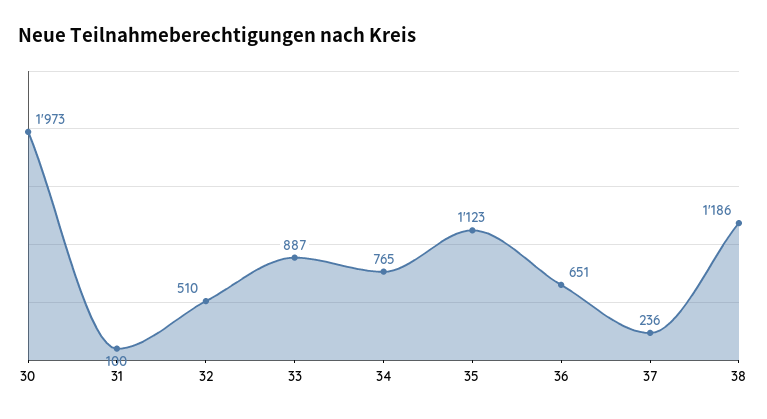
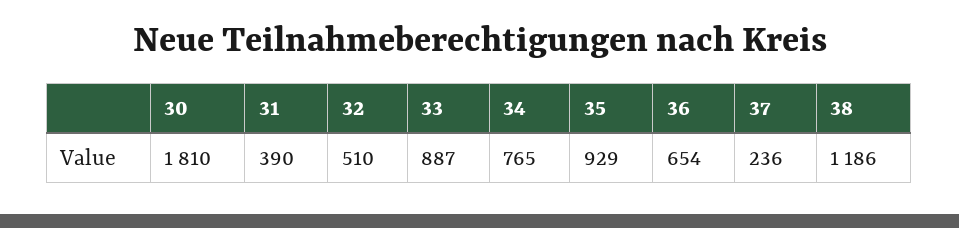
  {
-   "30": 1973,
+   "30": 1810,
-   "31": 100,
+   "31": 390,
    "32": 510,
    "33": 887,
    "34": 765,
-   "35": 1123,
+   "35": 929,
-   "36": 651,
+   "36": 654,
    "37": 236,
    "38": 1186
  }

